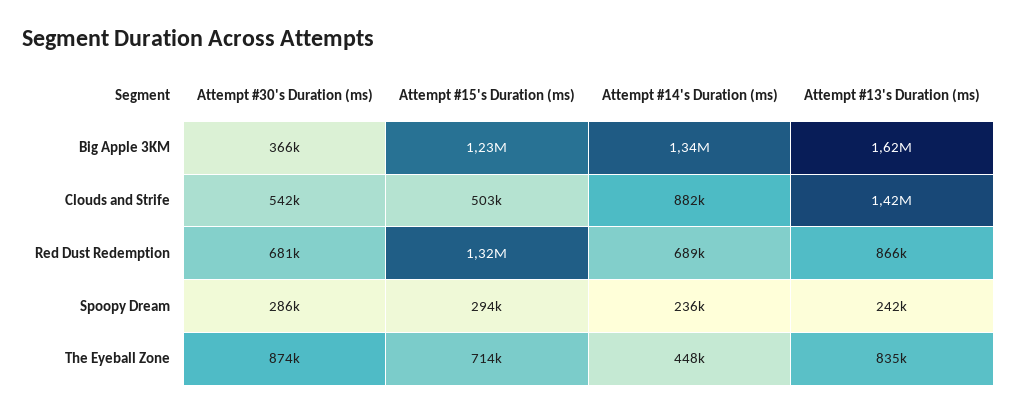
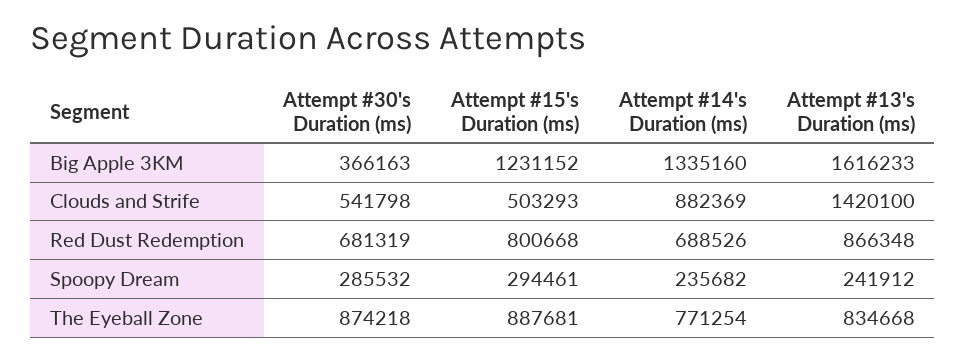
  {
    "Attempt #30's Duration (ms)": {
      "Big Apple 3KM": 366163,
      "Clouds and Strife": 541798,
      "Red Dust Redemption": 681319,
      "Spoopy Dream": 285532,
      "The Eyeball Zone": 874218
    },
    "Attempt #15's Duration (ms)": {
      "Big Apple 3KM": 1231152,
      "Clouds and Strife": 503293,
-     "Red Dust Redemption": 1320000,
+     "Red Dust Redemption": 800668,
      "Spoopy Dream": 294461,
-     "The Eyeball Zone": 714000
+     "The Eyeball Zone": 887681
    },
    "Attempt #14's Duration (ms)": {
      "Big Apple 3KM": 1335160,
      "Clouds and Strife": 882369,
      "Red Dust Redemption": 688526,
      "Spoopy Dream": 235682,
-     "The Eyeball Zone": 448000
+     "The Eyeball Zone": 771254
    },
    "Attempt #13's Duration (ms)": {
      "Big Apple 3KM": 1616233,
      "Clouds and Strife": 1420100,
      "Red Dust Redemption": 866348,
      "Spoopy Dream": 241912,
      "The Eyeball Zone": 834668
    }
  }

